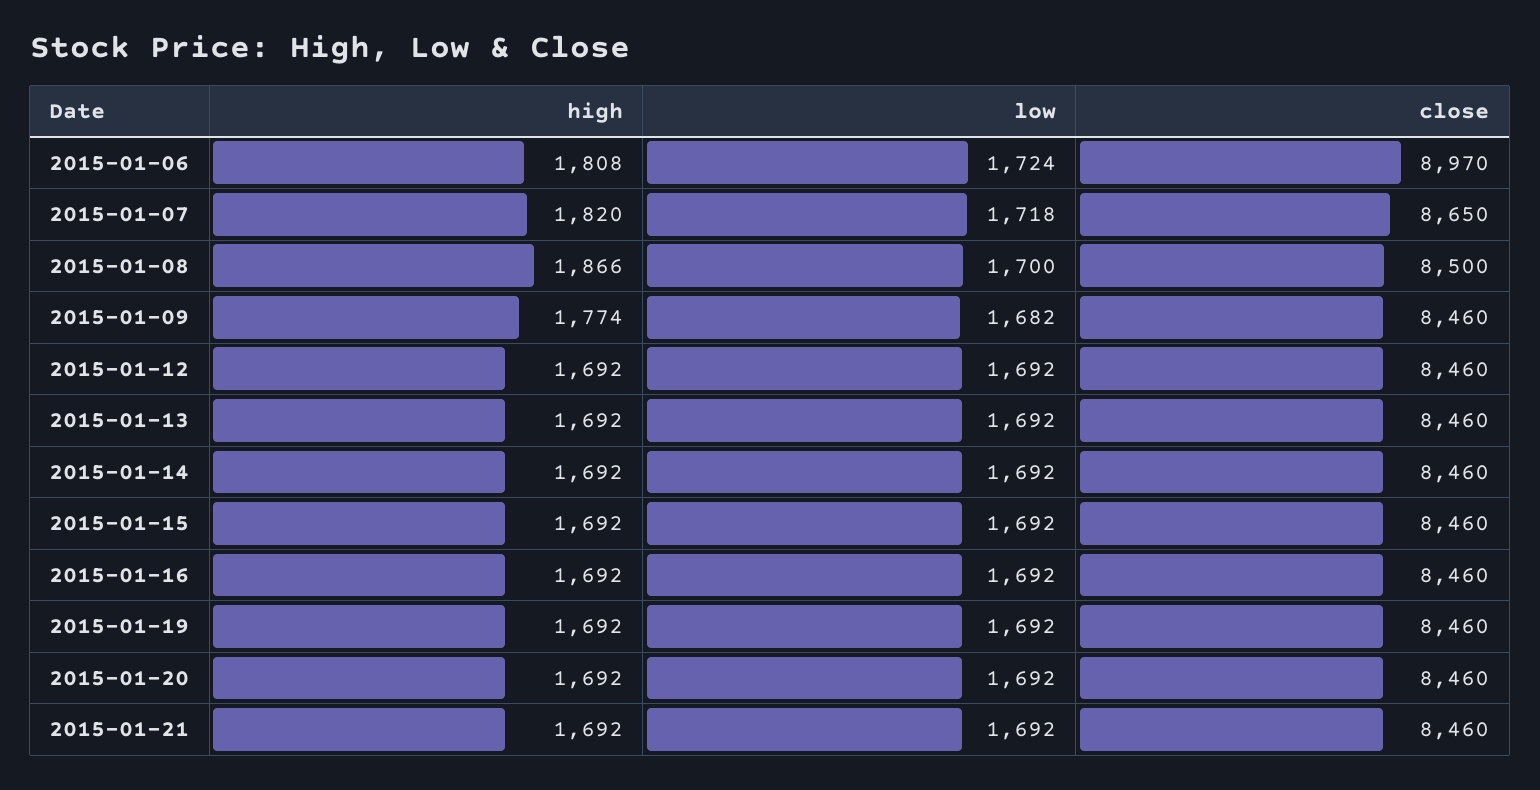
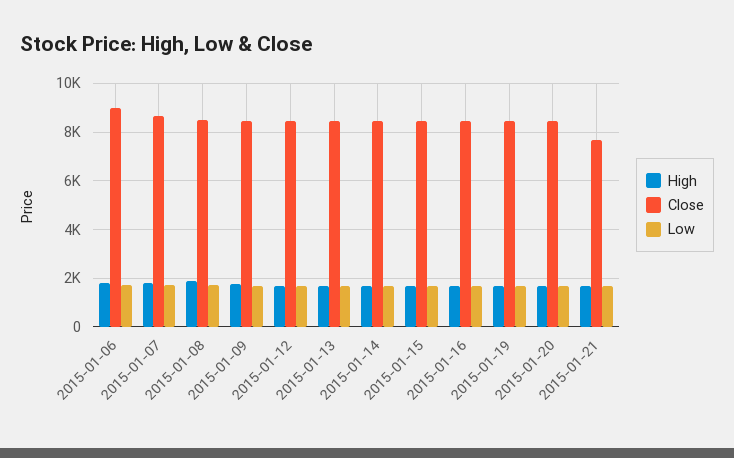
  {
    "high": {
      "2015-01-06": 1808,
      "2015-01-07": 1820,
      "2015-01-08": 1866,
      "2015-01-09": 1774,
      "2015-01-12": 1692,
      "2015-01-13": 1692,
      "2015-01-14": 1692,
      "2015-01-15": 1692,
      "2015-01-16": 1692,
      "2015-01-19": 1692,
      "2015-01-20": 1692,
      "2015-01-21": 1692
    },
    "low": {
      "2015-01-06": 1724,
      "2015-01-07": 1718,
      "2015-01-08": 1700,
      "2015-01-09": 1682,
      "2015-01-12": 1692,
      "2015-01-13": 1692,
      "2015-01-14": 1692,
      "2015-01-15": 1692,
      "2015-01-16": 1692,
      "2015-01-19": 1692,
      "2015-01-20": 1692,
      "2015-01-21": 1692
    },
    "close": {
      "2015-01-06": 8970,
      "2015-01-07": 8650,
      "2015-01-08": 8500,
      "2015-01-09": 8460,
      "2015-01-12": 8460,
      "2015-01-13": 8460,
      "2015-01-14": 8460,
      "2015-01-15": 8460,
      "2015-01-16": 8460,
      "2015-01-19": 8460,
      "2015-01-20": 8460,
-     "2015-01-21": 8460
+     "2015-01-21": 7750
    }
  }

